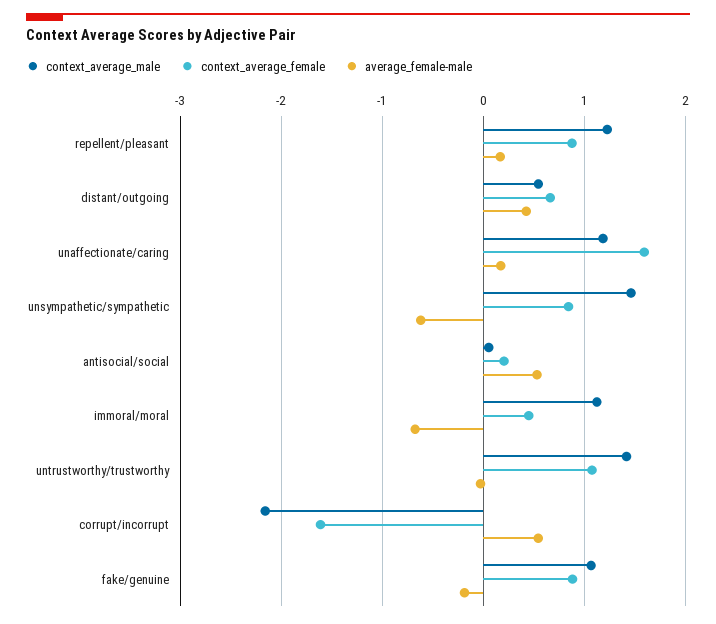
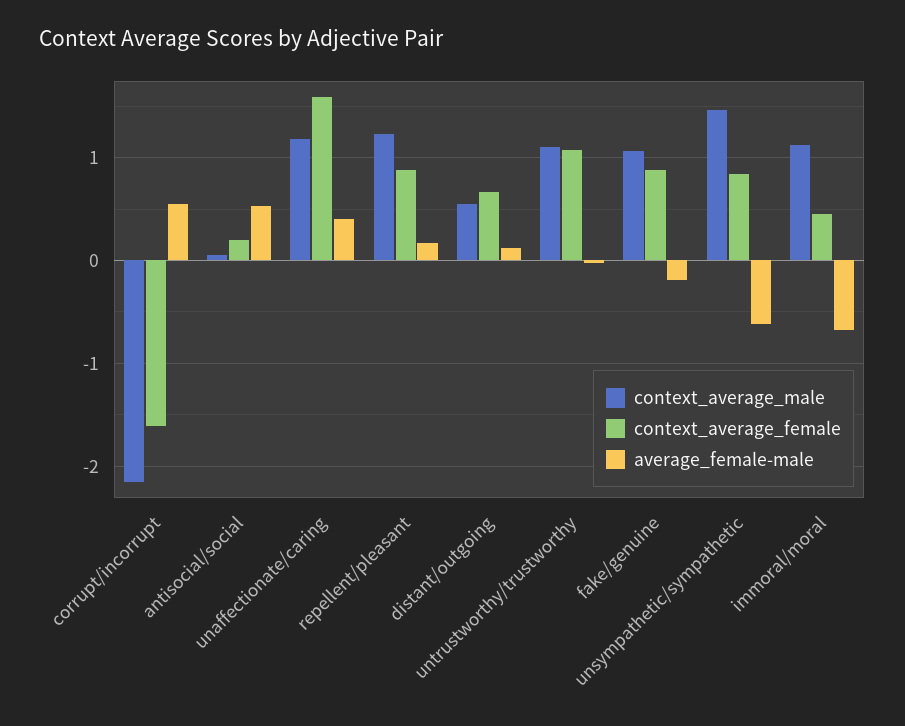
  {
    "context_average_male": {
      "repellent/pleasant": 1.2,
      "distant/outgoing": 0.5,
      "unaffectionate/caring": 1.2,
      "unsympathetic/sympathetic": 1.5,
      "antisocial/social": 0.1,
      "immoral/moral": 1.1,
-     "untrustworthy/trustworthy": 1.4,
+     "untrustworthy/trustworthy": 1.1,
      "corrupt/incorrupt": -2.2,
      "fake/genuine": 1.1
    },
    "context_average_female": {
      "repellent/pleasant": 0.9,
      "distant/outgoing": 0.7,
      "unaffectionate/caring": 1.6,
      "unsympathetic/sympathetic": 0.8,
      "antisocial/social": 0.2,
      "immoral/moral": 0.5,
      "untrustworthy/trustworthy": 1.1,
      "corrupt/incorrupt": -1.6,
      "fake/genuine": 0.9
    },
    "average_female-male": {
      "repellent/pleasant": 0.2,
-     "distant/outgoing": 0.4,
+     "distant/outgoing": 0.1,
-     "unaffectionate/caring": 0.2,
+     "unaffectionate/caring": 0.4,
      "unsympathetic/sympathetic": -0.6,
      "antisocial/social": 0.5,
      "immoral/moral": -0.7,
      "untrustworthy/trustworthy": 0,
      "corrupt/incorrupt": 0.5,
      "fake/genuine": -0.2
    }
  }

